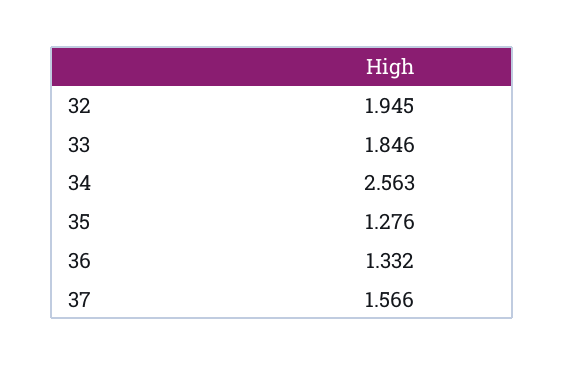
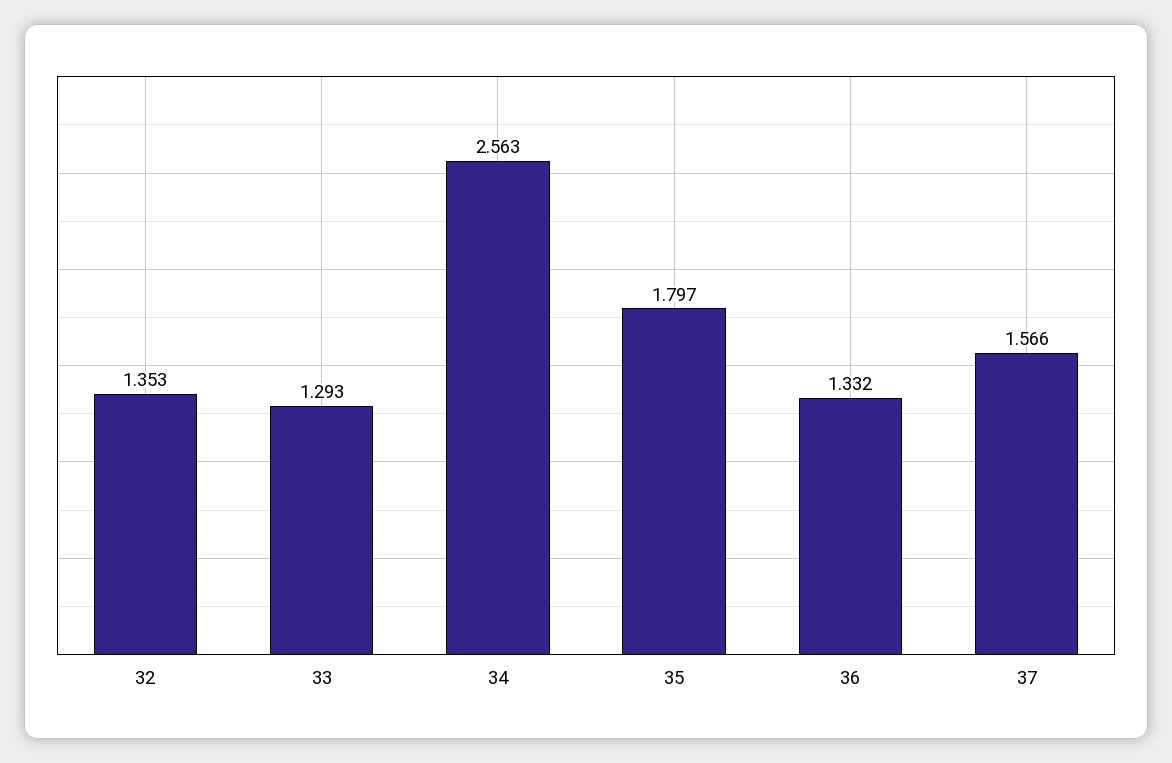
  {
-   "32": 1.945,
+   "32": 1.353,
-   "33": 1.846,
+   "33": 1.293,
    "34": 2.563,
-   "35": 1.276,
+   "35": 1.797,
    "36": 1.332,
    "37": 1.566
  }

